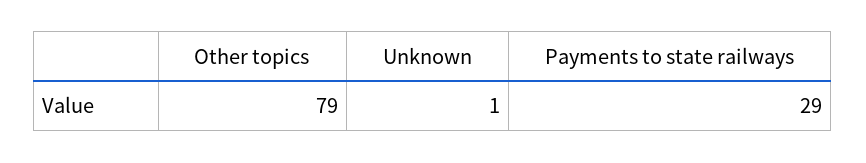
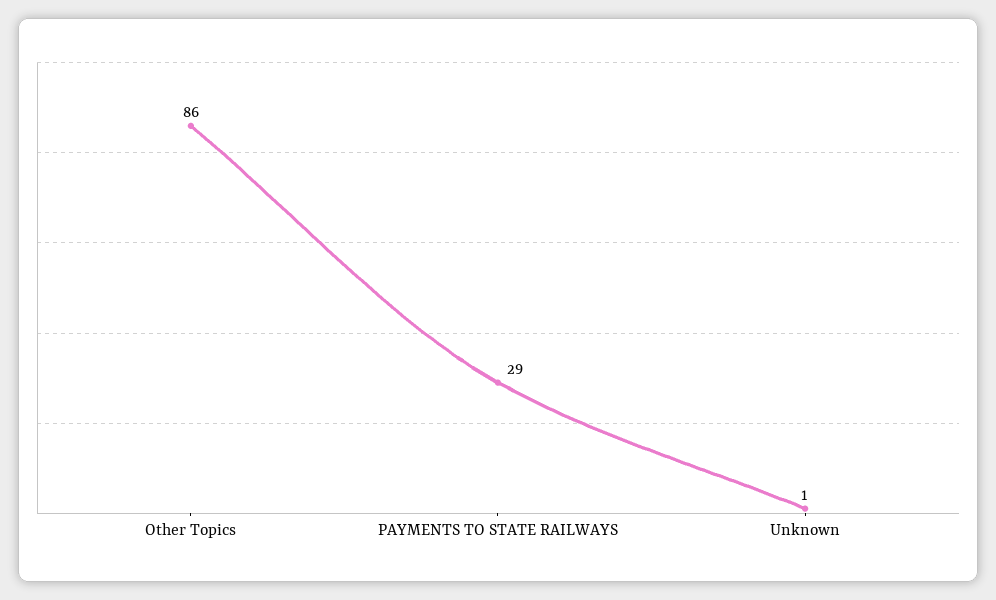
  {
-   "Other topics": 79,
+   "Other topics": 86,
    "Unknown": 1,
    "Payments to state railways": 29
  }

